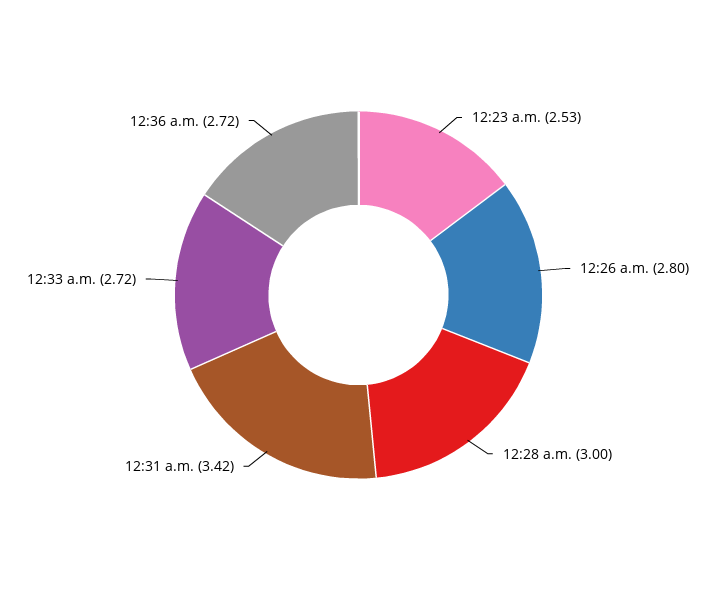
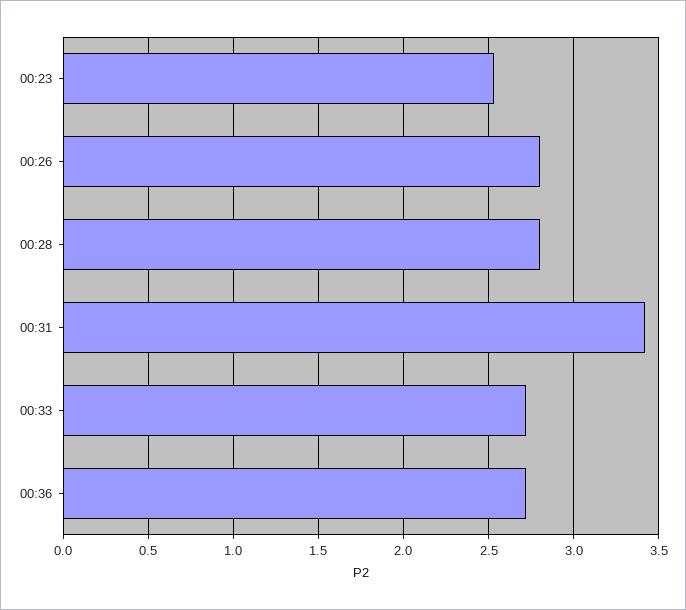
  {
    "12:23 a.m.": 2.53,
    "12:26 a.m.": 2.8,
-   "12:28 a.m.": 3,
+   "12:28 a.m.": 2.8,
    "12:31 a.m.": 3.42,
    "12:33 a.m.": 2.72,
    "12:36 a.m.": 2.72
  }

